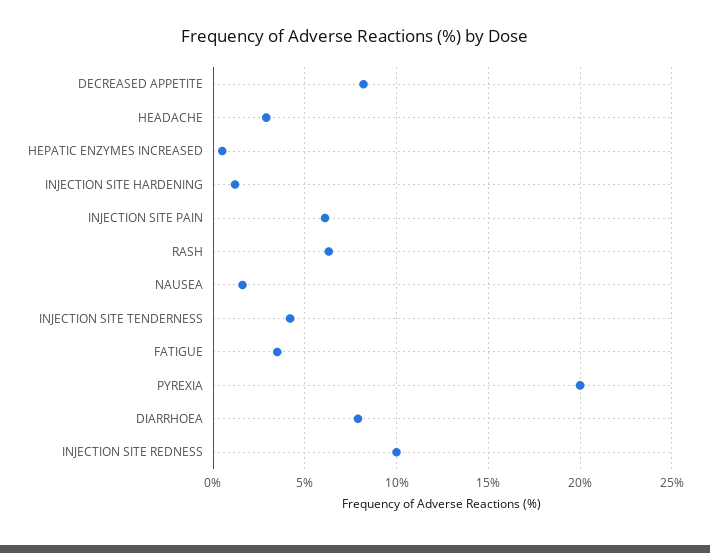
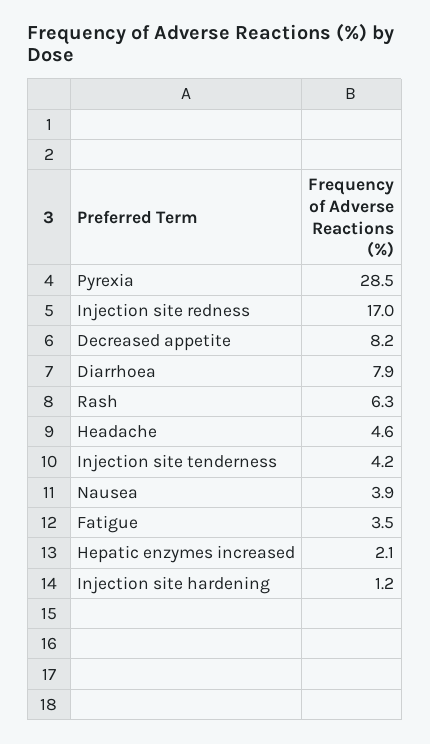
  {
    "DECREASED APPETITE": 8.2,
-   "HEADACHE": 3,
+   "HEADACHE": 4.6,
-   "HEPATIC ENZYMES INCREASED": 0.5,
+   "HEPATIC ENZYMES INCREASED": 2.1,
    "INJECTION SITE HARDENING": 1.2,
-   "INJECTION SITE PAIN": 6,
    "RASH": 6.3,
-   "NAUSEA": 1.5,
+   "NAUSEA": 3.9,
    "INJECTION SITE TENDERNESS": 4.2,
    "FATIGUE": 3.5,
-   "PYREXIA": 20,
+   "PYREXIA": 28.5,
    "DIARRHOEA": 7.9,
-   "INJECTION SITE REDNESS": 10
+   "INJECTION SITE REDNESS": 17
  }

